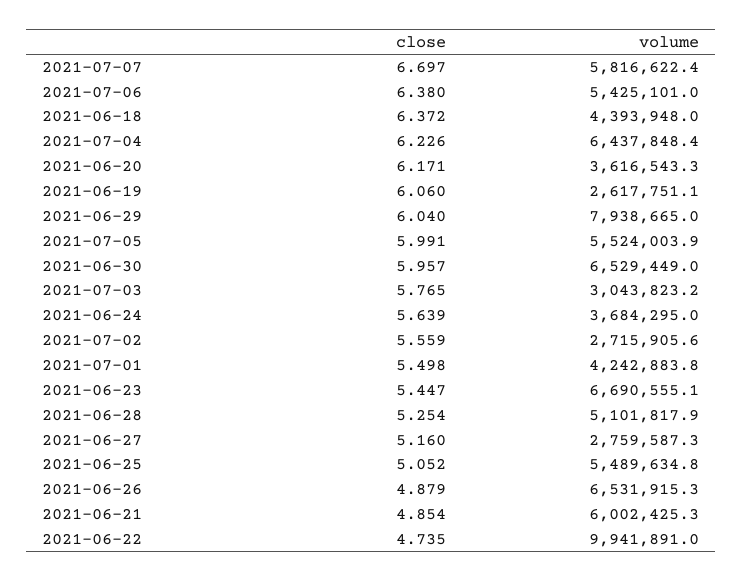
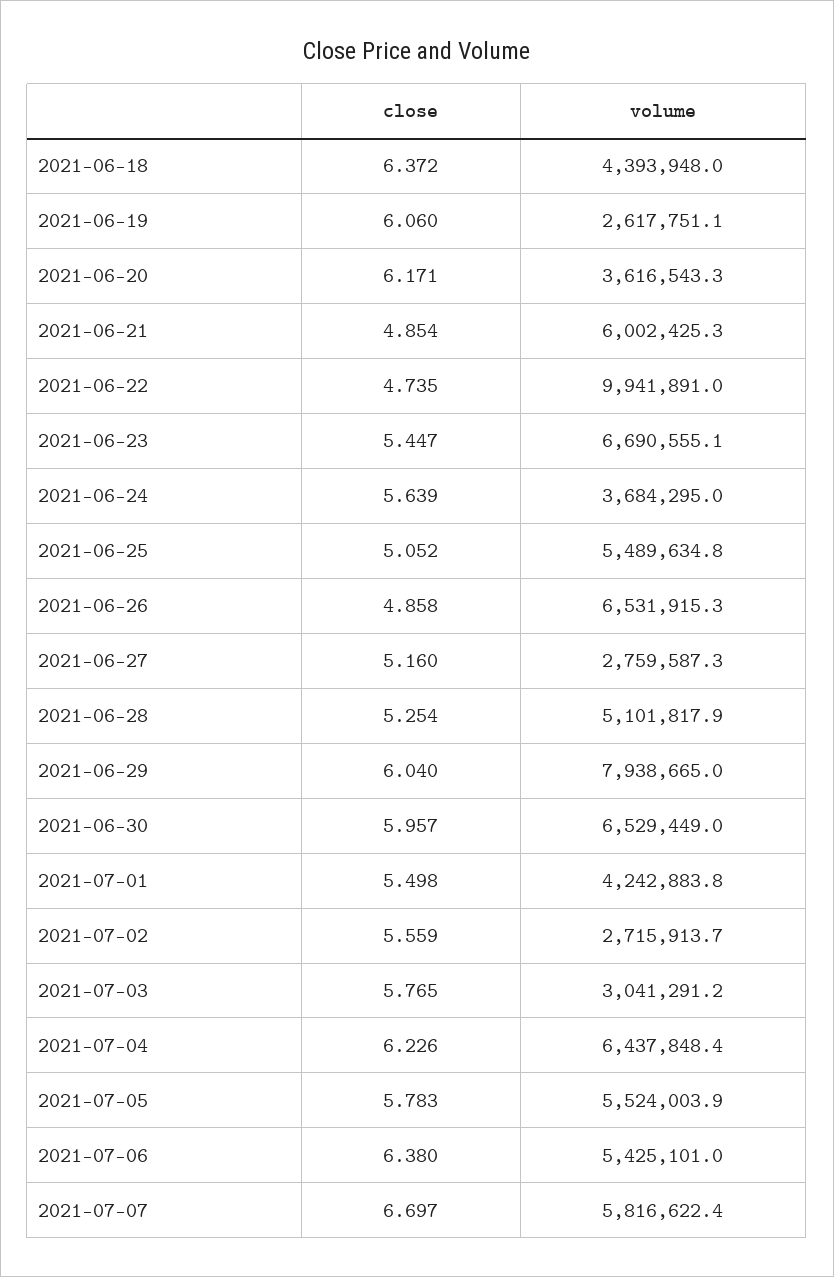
  {
    "close": {
      "2021-07-07": 6.697,
      "2021-07-06": 6.38,
      "2021-06-18": 6.372,
      "2021-07-04": 6.226,
      "2021-06-20": 6.171,
      "2021-06-19": 6.06,
      "2021-06-29": 6.04,
-     "2021-07-05": 5.991,
+     "2021-07-05": 5.783,
      "2021-06-30": 5.957,
      "2021-07-03": 5.765,
      "2021-06-24": 5.639,
      "2021-07-02": 5.559,
      "2021-07-01": 5.498,
      "2021-06-23": 5.447,
      "2021-06-28": 5.254,
      "2021-06-27": 5.16,
      "2021-06-25": 5.052,
-     "2021-06-26": 4.879,
+     "2021-06-26": 4.858,
      "2021-06-21": 4.854,
      "2021-06-22": 4.735
    },
    "volume": {
      "2021-07-07": 5816622.4,
      "2021-07-06": 5425101,
      "2021-06-18": 4393948,
      "2021-07-04": 6437848.4,
      "2021-06-20": 3616543.3,
      "2021-06-19": 2617751.1,
      "2021-06-29": 7938665,
      "2021-07-05": 5524003.9,
      "2021-06-30": 6529449,
-     "2021-07-03": 3043823.2,
+     "2021-07-03": 3041291.2,
      "2021-06-24": 3684295,
-     "2021-07-02": 2715905.6,
+     "2021-07-02": 2715913.7,
      "2021-07-01": 4242883.8,
      "2021-06-23": 6690555.1,
      "2021-06-28": 5101817.9,
      "2021-06-27": 2759587.3,
      "2021-06-25": 5489634.8,
      "2021-06-26": 6531915.3,
      "2021-06-21": 6002425.3,
      "2021-06-22": 9941891
    }
  }

